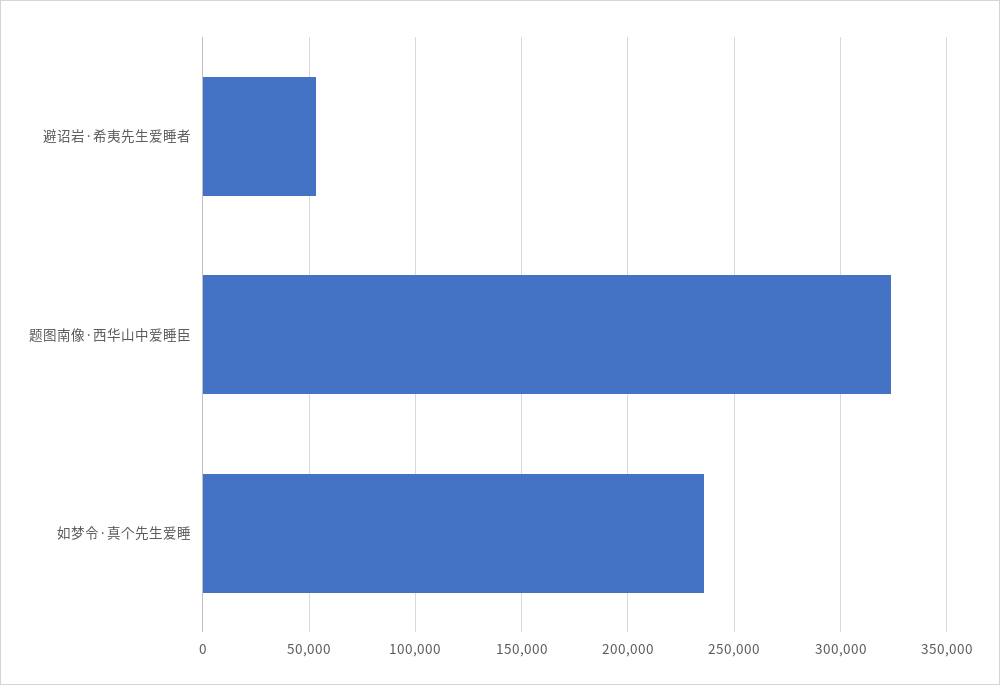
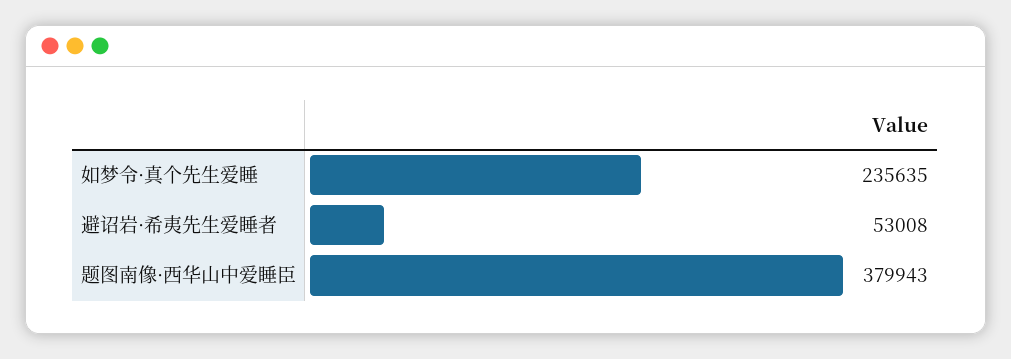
  {
    "避诏岩·希夷先生爱睡者": 53008,
-   "题图南像·西华山中爱睡臣": 325000,
+   "题图南像·西华山中爱睡臣": 379943,
    "如梦令·真个先生爱睡": 235635
  }

